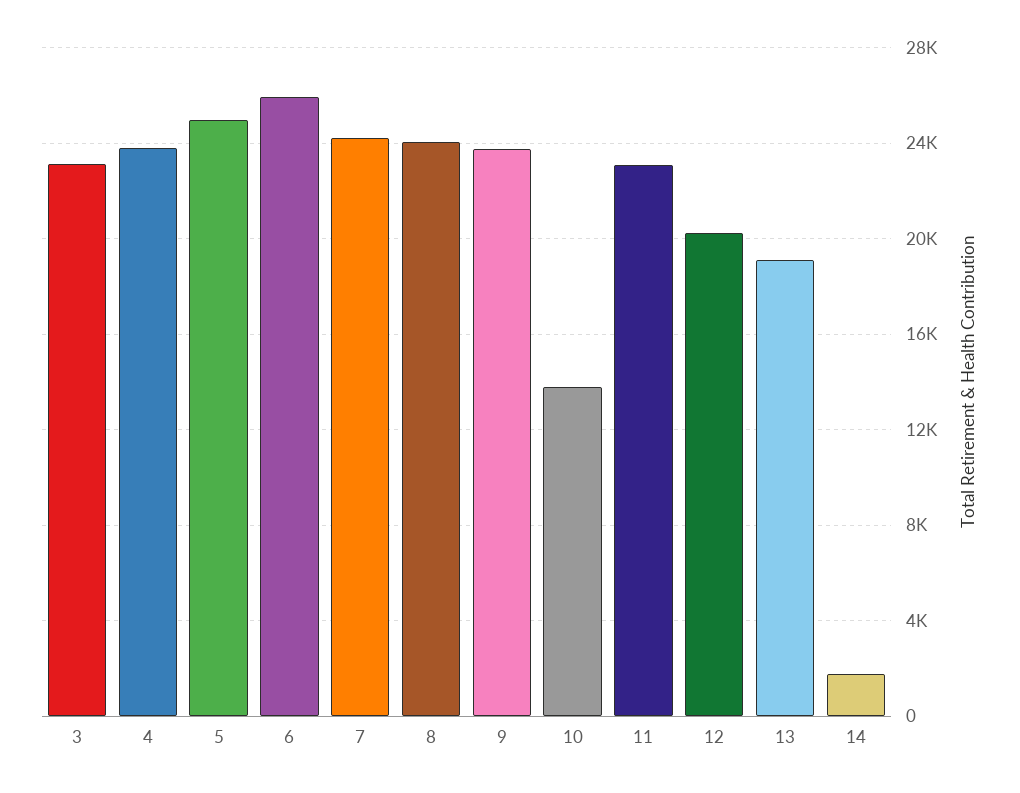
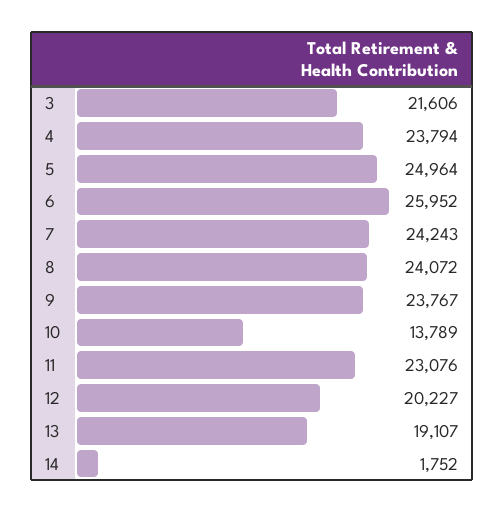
  {
-   "3": 23000,
+   "3": 21606,
    "4": 23794,
    "5": 24964,
    "6": 25952,
    "7": 24243,
    "8": 24072,
    "9": 23767,
    "10": 13789,
    "11": 23076,
    "12": 20227,
    "13": 19107,
    "14": 1752
  }

